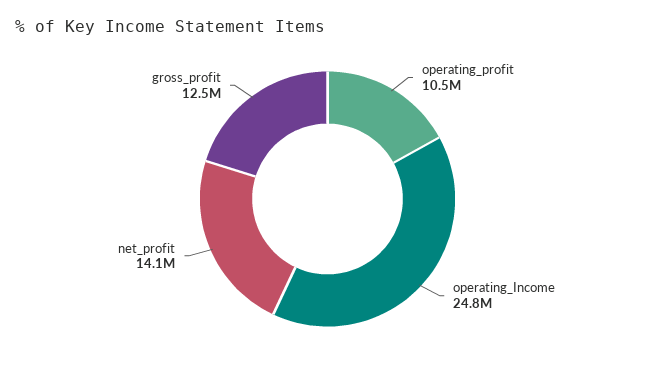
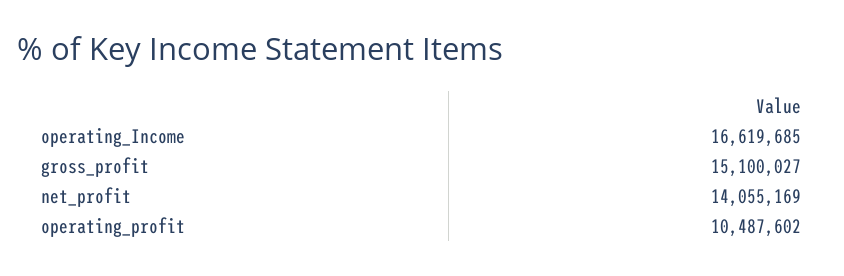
  {
    "operating_profit": 10487602,
-   "operating_Income": 24800000,
+   "operating_Income": 16619685,
    "net_profit": 14055169,
-   "gross_profit": 12500000
+   "gross_profit": 15100027
  }

